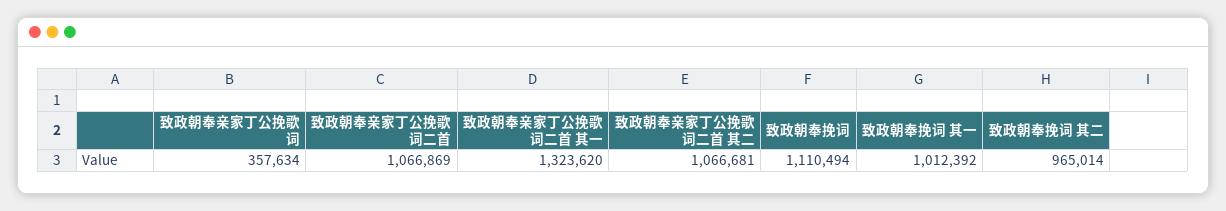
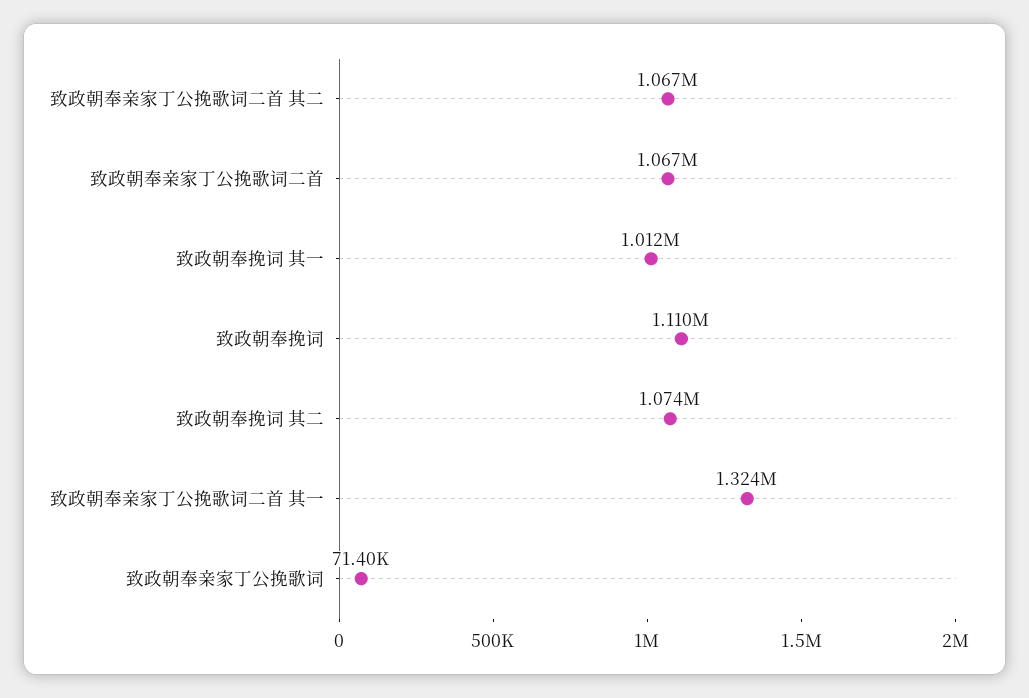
  {
-   "致政朝奉亲家丁公挽歌词": 357634,
+   "致政朝奉亲家丁公挽歌词": 71400,
    "致政朝奉亲家丁公挽歌词二首": 1066869,
    "致政朝奉亲家丁公挽歌词二首 其一": 1323620,
    "致政朝奉亲家丁公挽歌词二首 其二": 1066681,
    "致政朝奉挽词": 1110494,
    "致政朝奉挽词 其一": 1012392,
-   "致政朝奉挽词 其二": 965014
+   "致政朝奉挽词 其二": 1074000
  }

